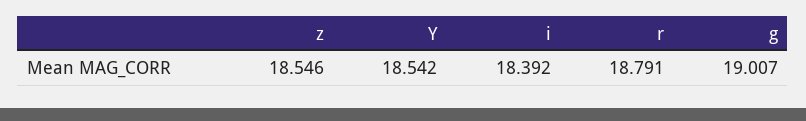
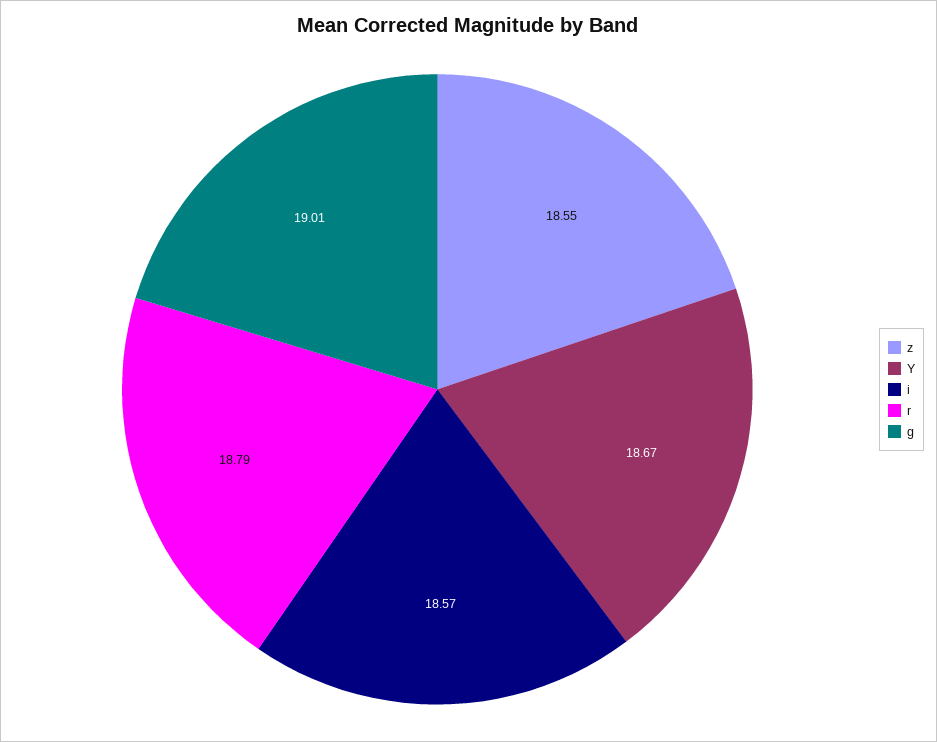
  {
    "z": 18.546,
-   "Y": 18.542,
+   "Y": 18.67,
-   "i": 18.392,
+   "i": 18.57,
    "r": 18.791,
    "g": 19.007
  }

